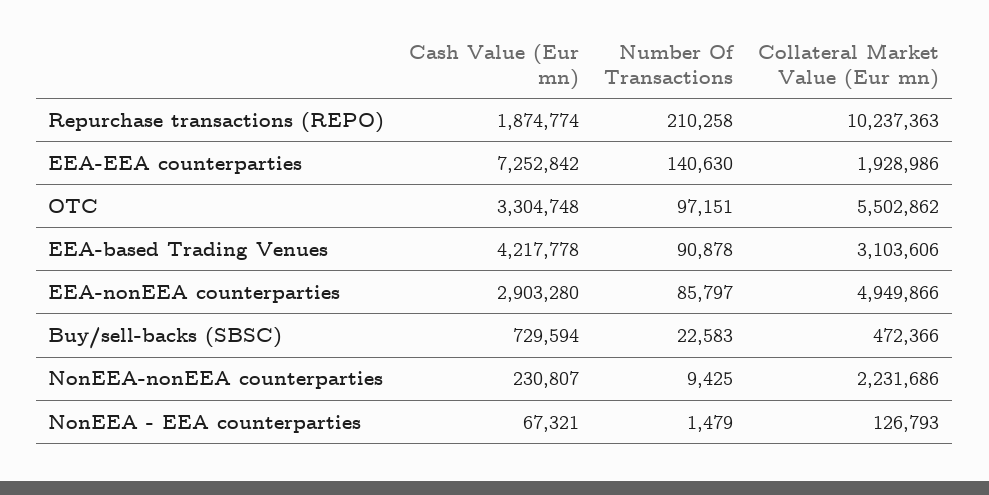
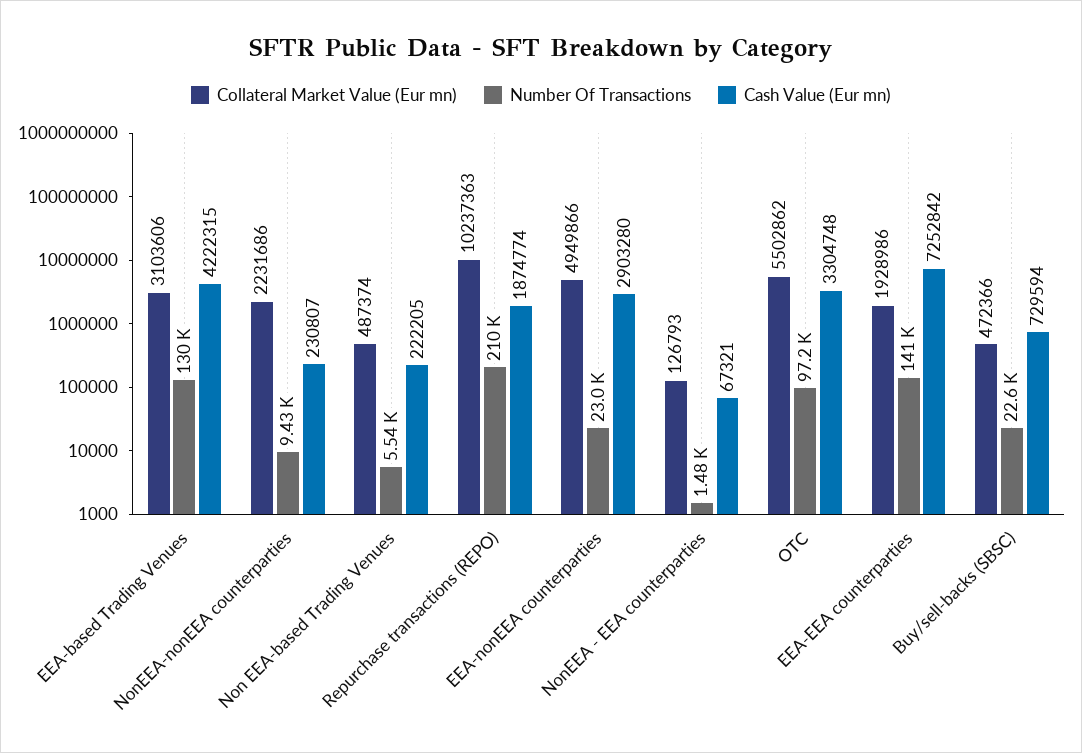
  {
    "Cash Value (Eur mn)": {
      "Repurchase transactions (REPO)": 1874774,
      "EEA-EEA counterparties": 7252842,
      "OTC": 3304748,
-     "EEA-based Trading Venues": 4217778,
+     "EEA-based Trading Venues": 4222315,
      "EEA-nonEEA counterparties": 2903280,
      "Buy/sell-backs (SBSC)": 729594,
      "NonEEA-nonEEA counterparties": 230807,
-     "NonEEA - EEA counterparties": 67321
+     "NonEEA - EEA counterparties": 67321,
+     "Non EEA-based Trading Venues": 222205
    },
    "Number Of Transactions": {
      "Repurchase transactions (REPO)": 210258,
      "EEA-EEA counterparties": 140630,
      "OTC": 97151,
-     "EEA-based Trading Venues": 90878,
+     "EEA-based Trading Venues": 130000,
-     "EEA-nonEEA counterparties": 85797,
+     "EEA-nonEEA counterparties": 23000,
      "Buy/sell-backs (SBSC)": 22583,
      "NonEEA-nonEEA counterparties": 9425,
-     "NonEEA - EEA counterparties": 1479
+     "NonEEA - EEA counterparties": 1479,
+     "Non EEA-based Trading Venues": 5540
    },
    "Collateral Market Value (Eur mn)": {
      "Repurchase transactions (REPO)": 10237363,
      "EEA-EEA counterparties": 1928986,
      "OTC": 5502862,
      "EEA-based Trading Venues": 3103606,
      "EEA-nonEEA counterparties": 4949866,
      "Buy/sell-backs (SBSC)": 472366,
      "NonEEA-nonEEA counterparties": 2231686,
-     "NonEEA - EEA counterparties": 126793
+     "NonEEA - EEA counterparties": 126793,
+     "Non EEA-based Trading Venues": 487374
    }
  }

